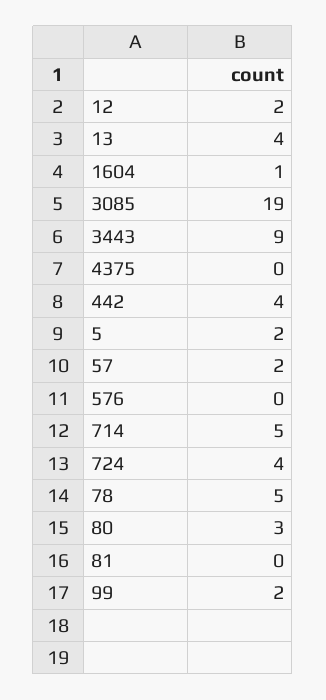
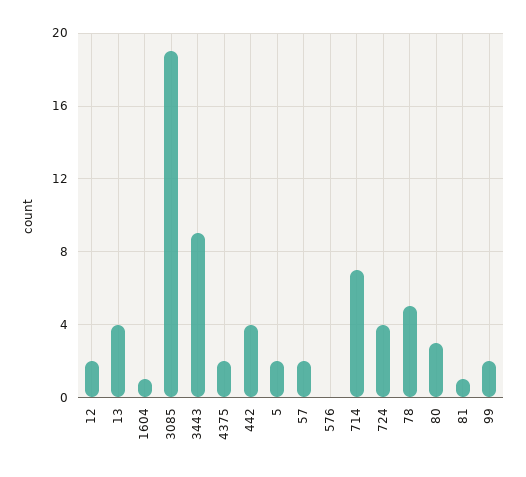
  {
    "12": 2,
    "13": 4,
    "1604": 1,
    "3085": 19,
    "3443": 9,
-   "4375": 0,
+   "4375": 2,
    "442": 4,
    "5": 2,
    "57": 2,
    "576": 0,
-   "714": 5,
+   "714": 7,
    "724": 4,
    "78": 5,
    "80": 3,
-   "81": 0,
+   "81": 1,
    "99": 2
  }

